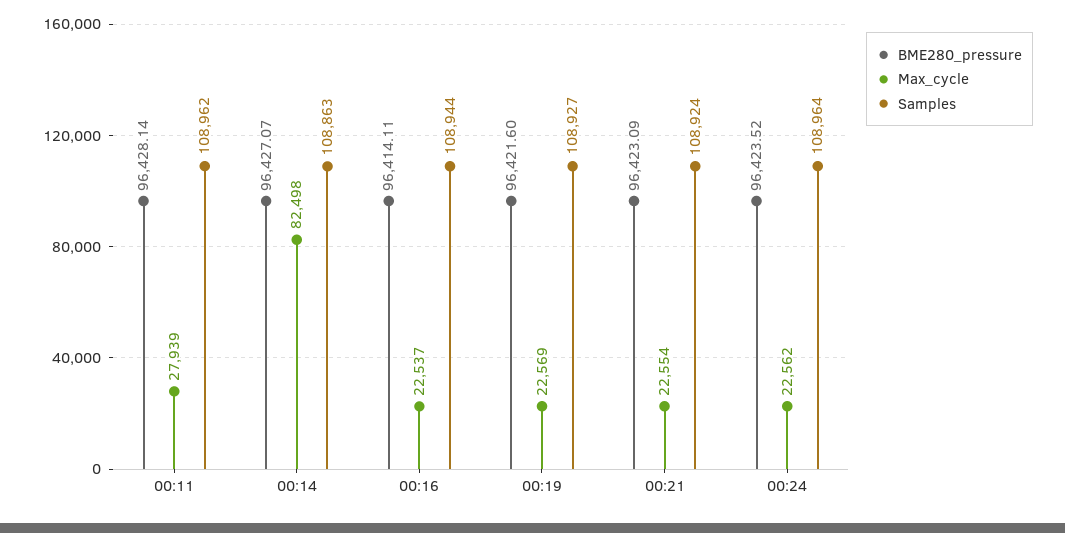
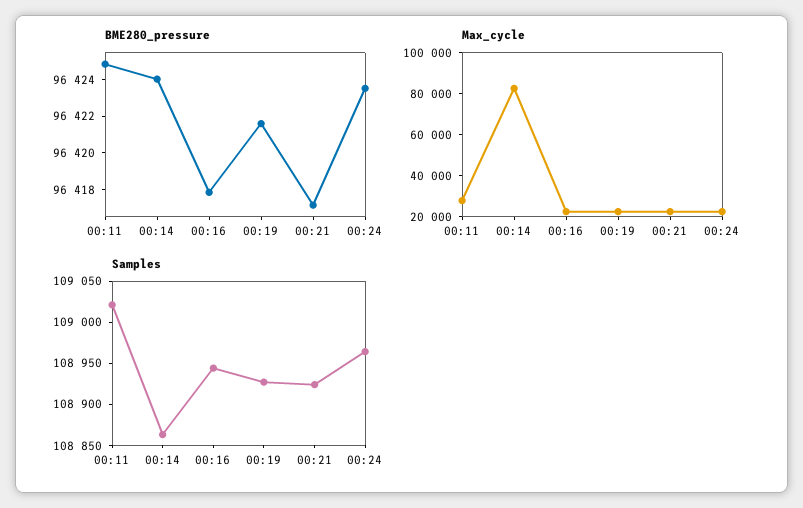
  {
    "BME280_pressure": {
-     "00:11": 96428.14,
+     "00:11": 96425,
-     "00:14": 96427.07,
+     "00:14": 96424,
-     "00:16": 96414.11,
+     "00:16": 96418,
      "00:19": 96421.6,
-     "00:21": 96423.09,
+     "00:21": 96417,
      "00:24": 96423.52
    },
    "Max_cycle": {
      "00:11": 27939,
      "00:14": 82498,
      "00:16": 22537,
      "00:19": 22569,
      "00:21": 22554,
      "00:24": 22562
    },
    "Samples": {
-     "00:11": 108962,
+     "00:11": 109020,
      "00:14": 108863,
      "00:16": 108944,
      "00:19": 108927,
      "00:21": 108924,
      "00:24": 108964
    }
  }

